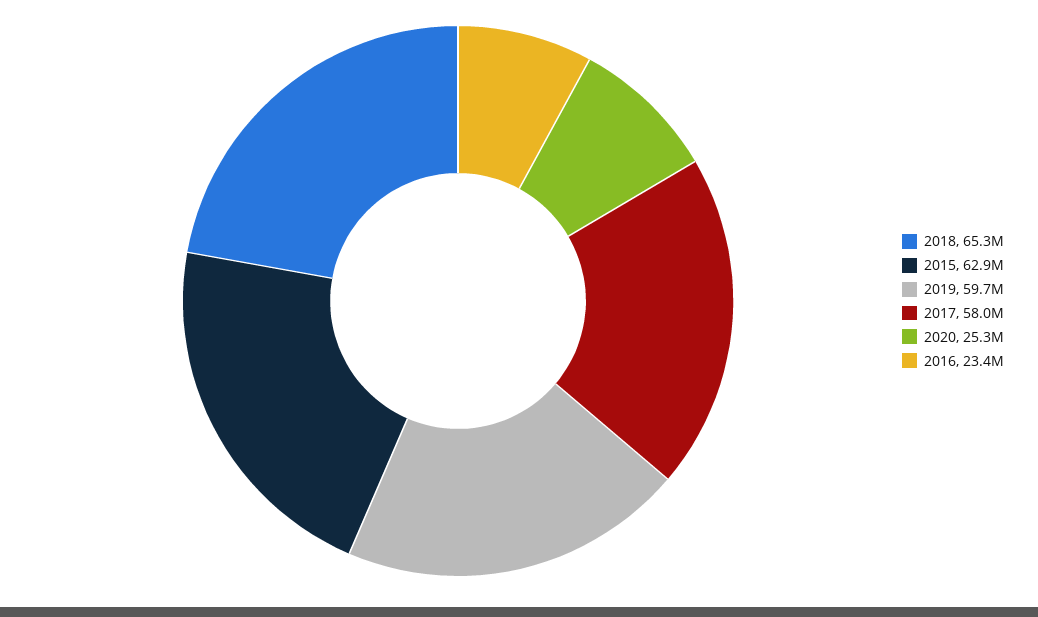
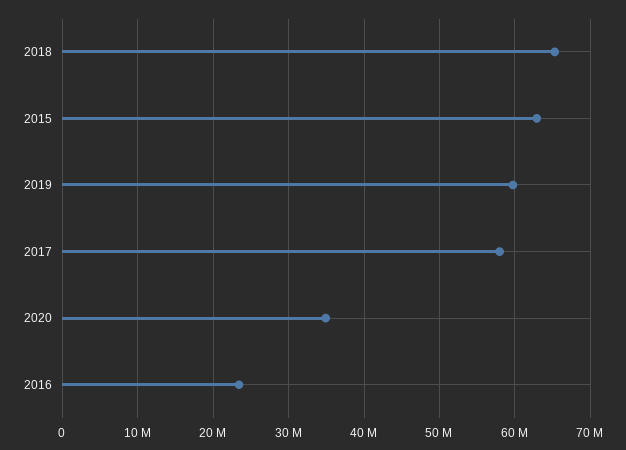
  {
    "2018": 65300000,
    "2015": 62900000,
    "2019": 59700000,
    "2017": 58000000,
-   "2020": 25300000,
+   "2020": 35000000,
    "2016": 23400000
  }

